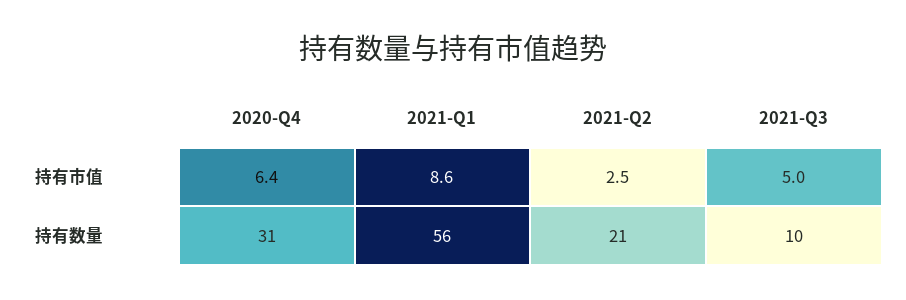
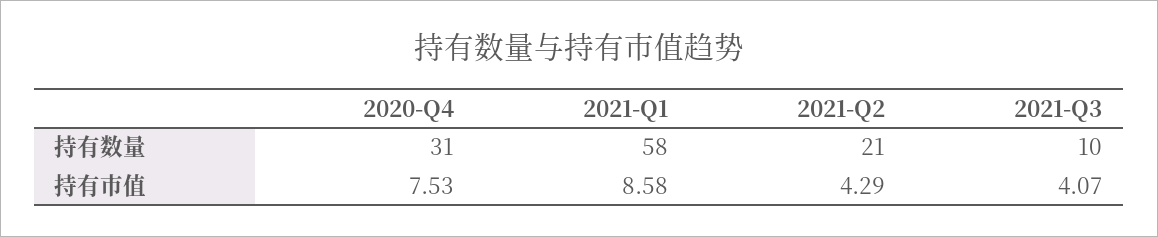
  {
    "2020-Q4": {
-     "持有市值": 6.4,
+     "持有市值": 7.53,
      "持有数量": 31
    },
    "2021-Q1": {
      "持有市值": 8.58,
-     "持有数量": 56
+     "持有数量": 58
    },
    "2021-Q2": {
-     "持有市值": 2.5,
+     "持有市值": 4.29,
      "持有数量": 21
    },
    "2021-Q3": {
-     "持有市值": 5,
+     "持有市值": 4.07,
      "持有数量": 10
    }
  }

